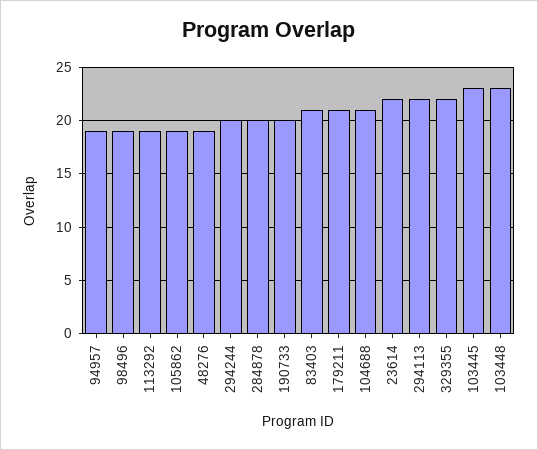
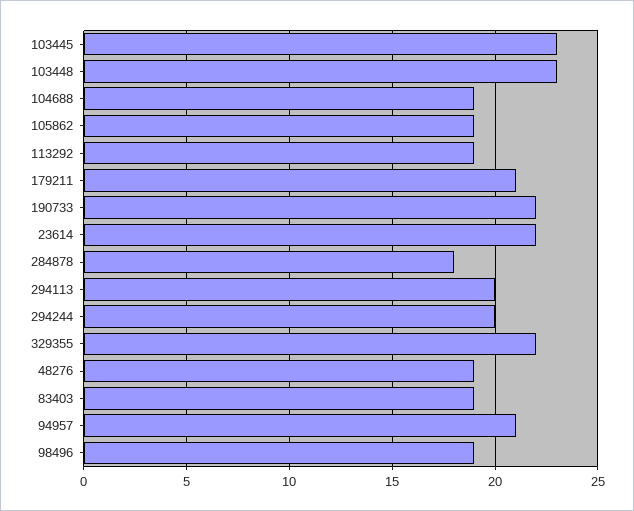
  {
-   "94957": 19,
+   "94957": 21,
    "98496": 19,
    "113292": 19,
    "105862": 19,
    "48276": 19,
    "294244": 20,
-   "284878": 20,
+   "284878": 18,
-   "190733": 20,
+   "190733": 22,
-   "83403": 21,
+   "83403": 19,
    "179211": 21,
-   "104688": 21,
+   "104688": 19,
    "23614": 22,
-   "294113": 22,
+   "294113": 20,
    "329355": 22,
    "103445": 23,
    "103448": 23
  }

